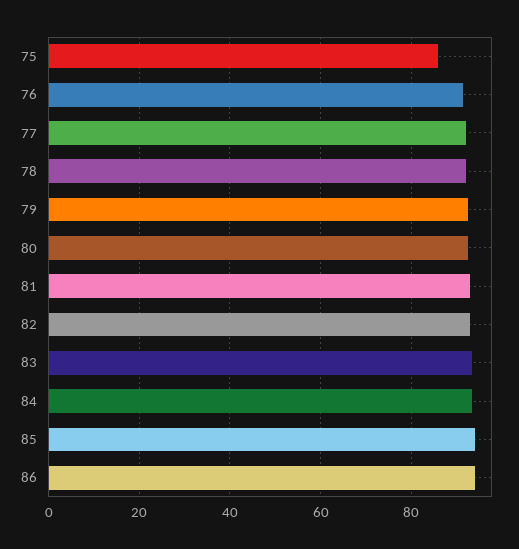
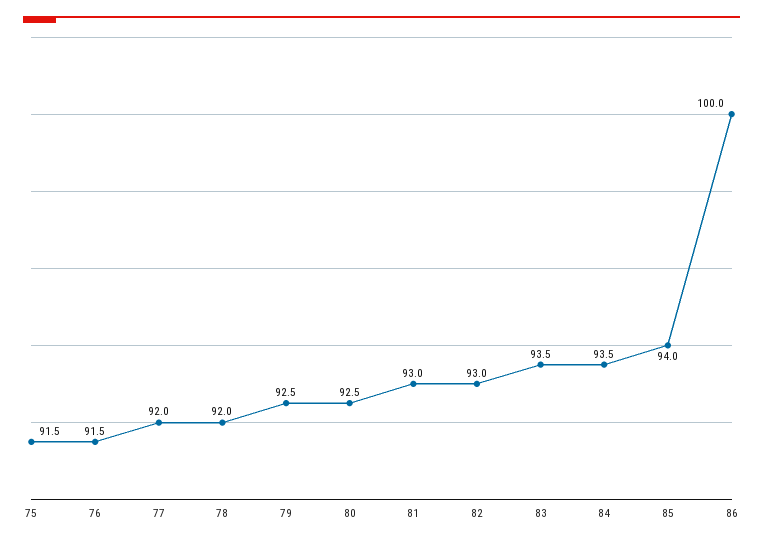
  {
-   "75": 86,
+   "75": 91.5,
    "76": 91.5,
    "77": 92,
    "78": 92,
    "79": 92.5,
    "80": 92.5,
    "81": 93,
    "82": 93,
    "83": 93.5,
    "84": 93.5,
    "85": 94,
-   "86": 94
+   "86": 100
  }

